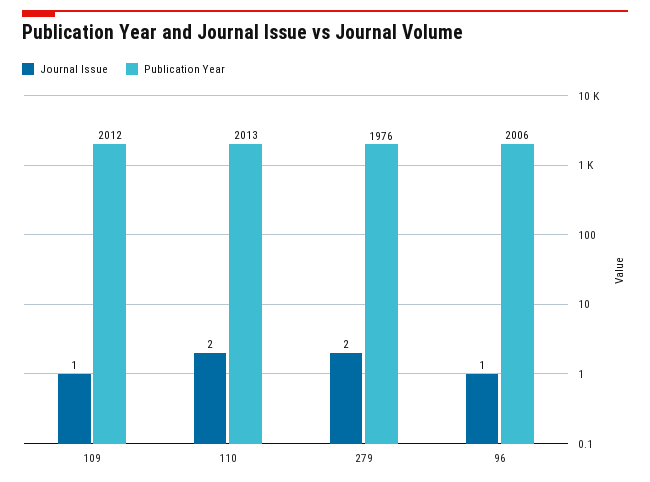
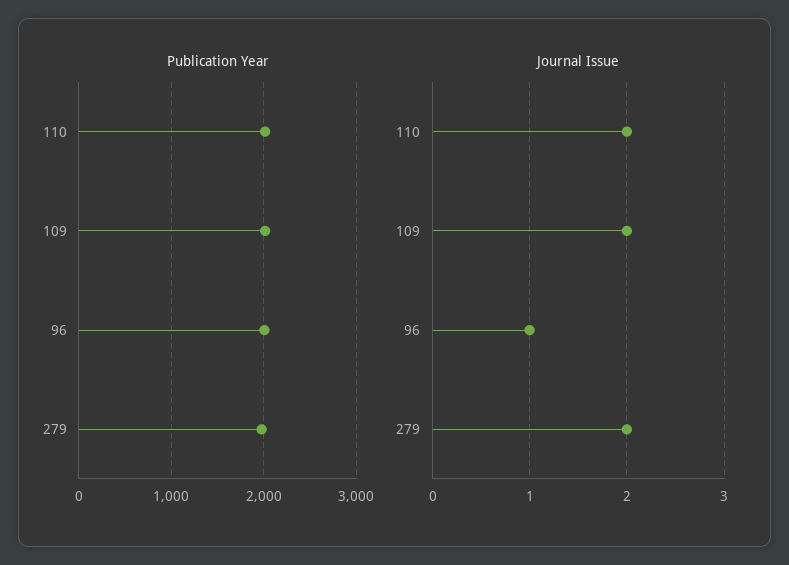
  {
    "Journal Issue": {
-     "109": 1,
+     "109": 2,
      "110": 2,
      "279": 2,
      "96": 1
    },
    "Publication Year": {
      "109": 2012,
      "110": 2013,
      "279": 1976,
      "96": 2006
    }
  }

